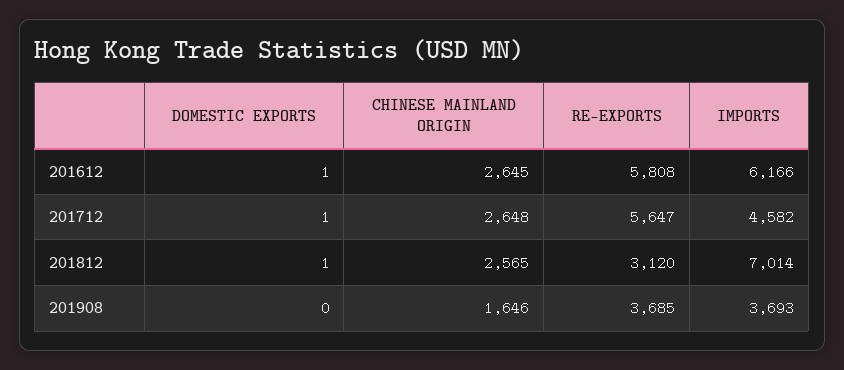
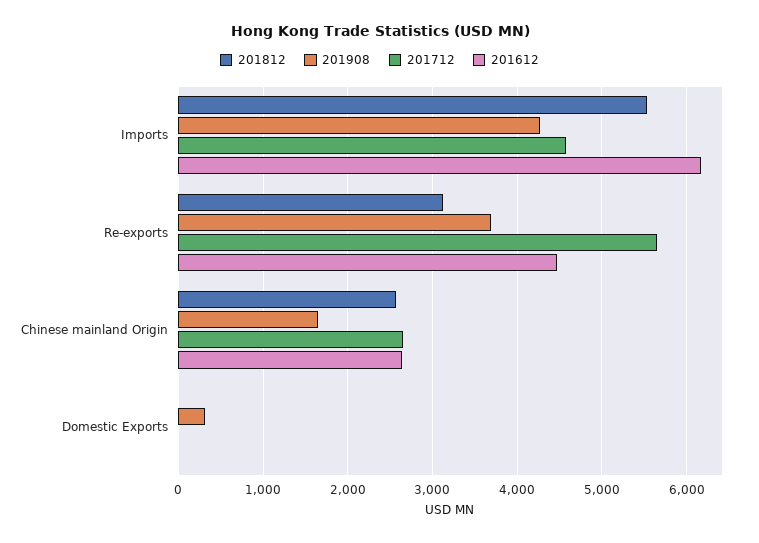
  {
    "201612": {
      "DOMESTIC EXPORTS": 1,
      "CHINESE MAINLAND ORIGIN": 2645,
-     "RE-EXPORTS": 5808,
+     "RE-EXPORTS": 4500,
      "IMPORTS": 6166
    },
    "201712": {
      "DOMESTIC EXPORTS": 1,
      "CHINESE MAINLAND ORIGIN": 2648,
      "RE-EXPORTS": 5647,
      "IMPORTS": 4582
    },
    "201812": {
      "DOMESTIC EXPORTS": 1,
      "CHINESE MAINLAND ORIGIN": 2565,
      "RE-EXPORTS": 3120,
-     "IMPORTS": 7014
+     "IMPORTS": 5500
    },
    "201908": {
-     "DOMESTIC EXPORTS": 0,
+     "DOMESTIC EXPORTS": 300,
      "CHINESE MAINLAND ORIGIN": 1646,
      "RE-EXPORTS": 3685,
-     "IMPORTS": 3693
+     "IMPORTS": 4300
    }
  }

